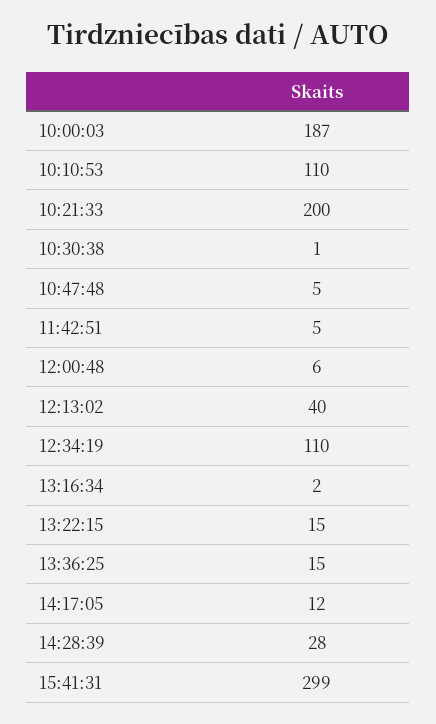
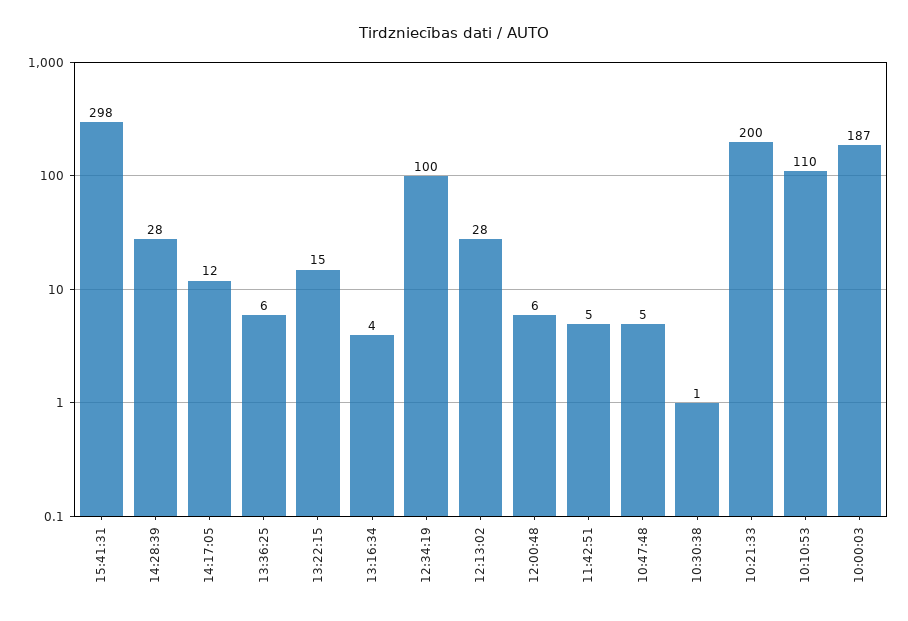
  {
    "10:00:03": 187,
    "10:10:53": 110,
    "10:21:33": 200,
    "10:30:38": 1,
    "10:47:48": 5,
    "11:42:51": 5,
    "12:00:48": 6,
-   "12:13:02": 40,
+   "12:13:02": 28,
-   "12:34:19": 110,
+   "12:34:19": 100,
-   "13:16:34": 2,
+   "13:16:34": 4,
    "13:22:15": 15,
-   "13:36:25": 15,
+   "13:36:25": 6,
    "14:17:05": 12,
    "14:28:39": 28,
-   "15:41:31": 299
+   "15:41:31": 298
  }

